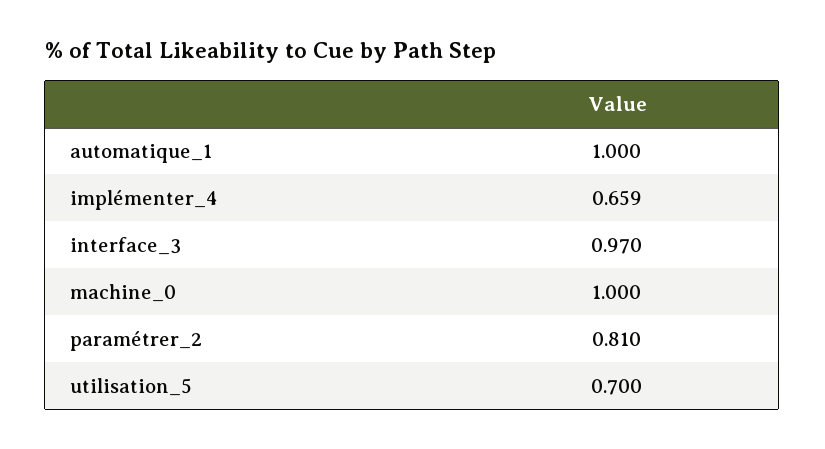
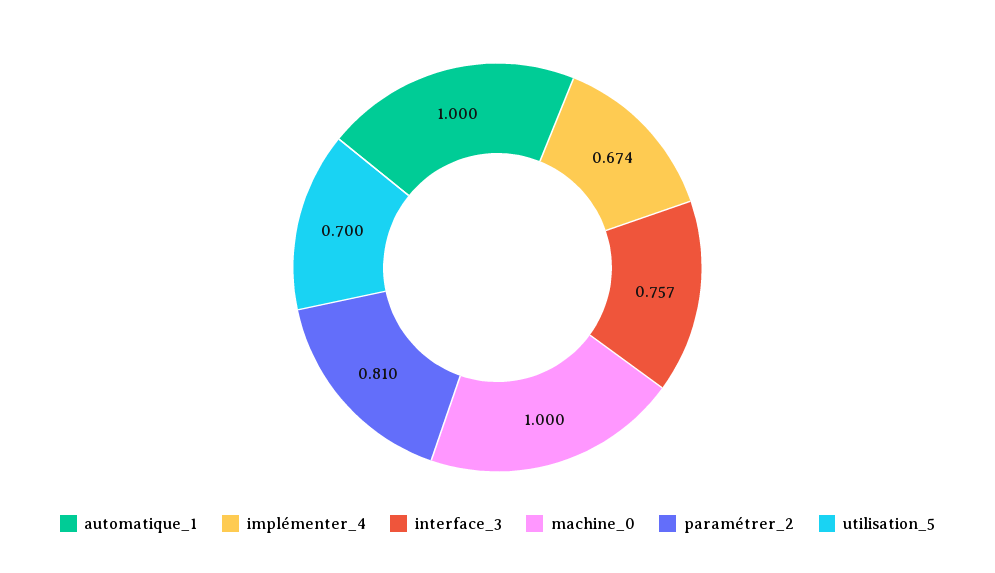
  {
    "automatique_1": 1,
-   "implémenter_4": 0.659,
+   "implémenter_4": 0.674,
-   "interface_3": 0.97,
+   "interface_3": 0.757,
    "machine_0": 1,
    "paramétrer_2": 0.81,
    "utilisation_5": 0.7
  }

